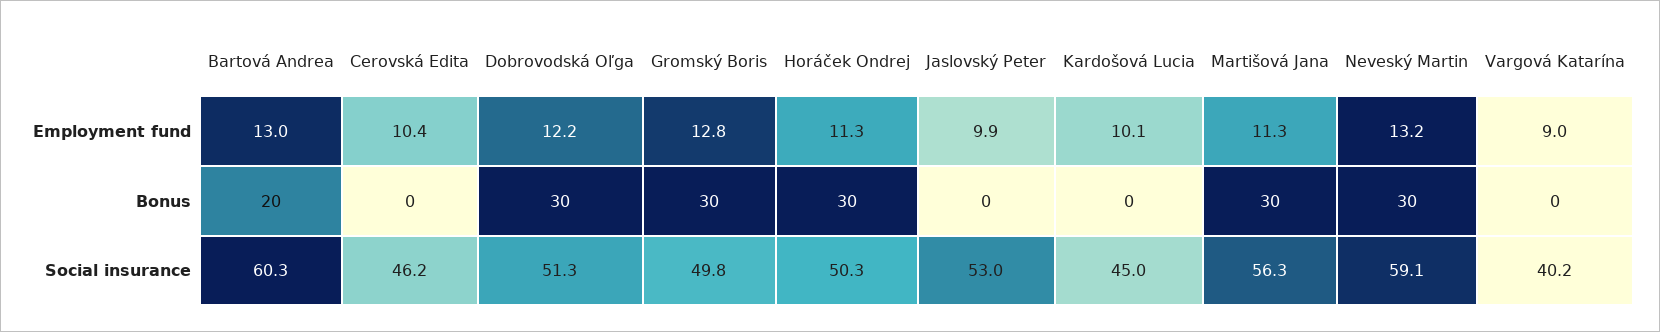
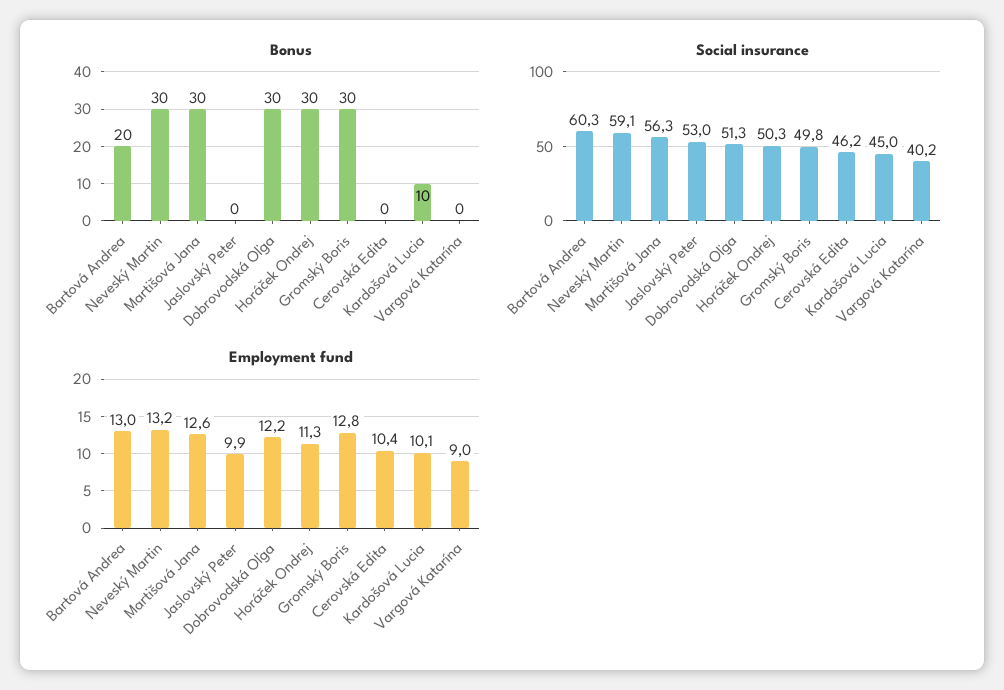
  {
    "Employment fund": {
      "Bartová Andrea": 13,
      "Cerovská Edita": 10.4,
      "Dobrovodská Oľga": 12.2,
      "Gromský Boris": 12.8,
      "Horáček Ondrej": 11.3,
      "Jaslovský Peter": 9.9,
      "Kardošová Lucia": 10.1,
-     "Martišová Jana": 11.3,
+     "Martišová Jana": 12.6,
      "Neveský Martin": 13.2,
      "Vargová Katarína": 9
    },
    "Bonus": {
      "Bartová Andrea": 20,
      "Cerovská Edita": 0,
      "Dobrovodská Oľga": 30,
      "Gromský Boris": 30,
      "Horáček Ondrej": 30,
      "Jaslovský Peter": 0,
-     "Kardošová Lucia": 0,
+     "Kardošová Lucia": 10,
      "Martišová Jana": 30,
      "Neveský Martin": 30,
      "Vargová Katarína": 0
    },
    "Social insurance": {
      "Bartová Andrea": 60.3,
      "Cerovská Edita": 46.2,
      "Dobrovodská Oľga": 51.3,
      "Gromský Boris": 49.8,
      "Horáček Ondrej": 50.3,
      "Jaslovský Peter": 53,
      "Kardošová Lucia": 45,
      "Martišová Jana": 56.3,
      "Neveský Martin": 59.1,
      "Vargová Katarína": 40.2
    }
  }

